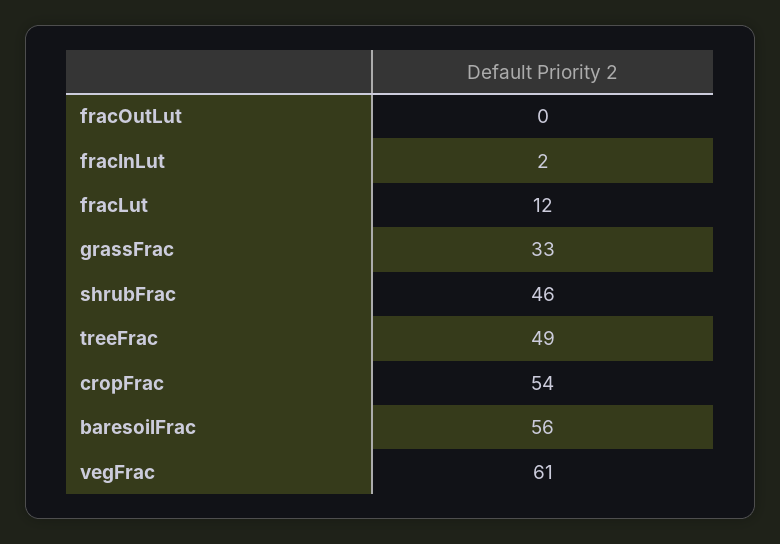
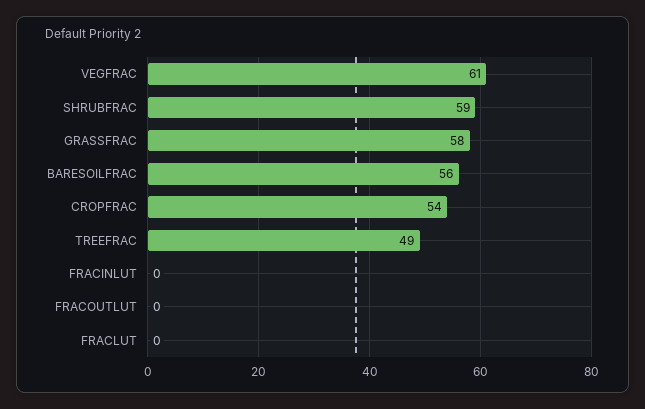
  {
    "fracOutLut": 0,
-   "fracInLut": 2,
+   "fracInLut": 0,
-   "fracLut": 12,
+   "fracLut": 0,
-   "grassFrac": 33,
+   "grassFrac": 58,
-   "shrubFrac": 46,
+   "shrubFrac": 59,
    "treeFrac": 49,
    "cropFrac": 54,
    "baresoilFrac": 56,
    "vegFrac": 61
  }

